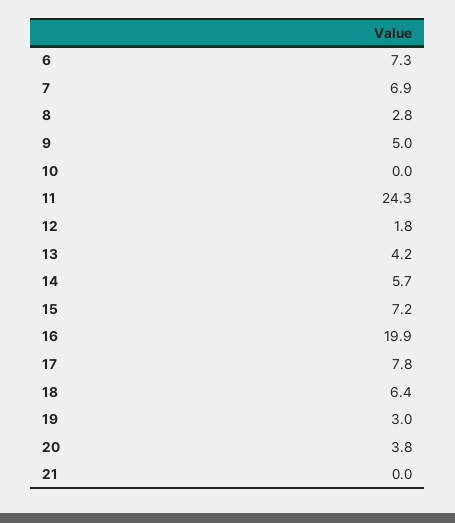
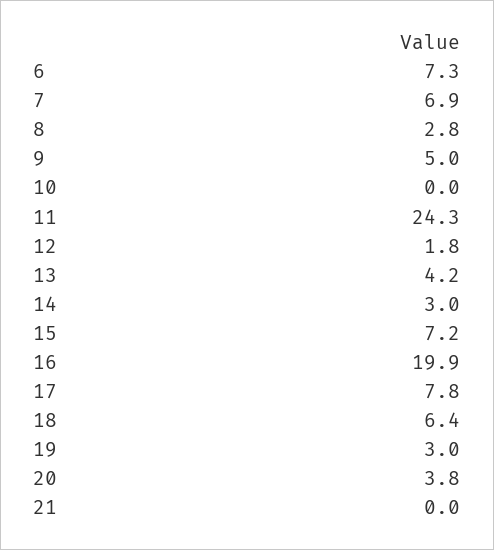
  {
    "6": 7.3,
    "7": 6.9,
    "8": 2.8,
    "9": 5,
    "10": 0,
    "11": 24.3,
    "12": 1.8,
    "13": 4.2,
-   "14": 5.7,
+   "14": 3,
    "15": 7.2,
    "16": 19.9,
    "17": 7.8,
    "18": 6.4,
    "19": 3,
    "20": 3.8,
    "21": 0
  }

